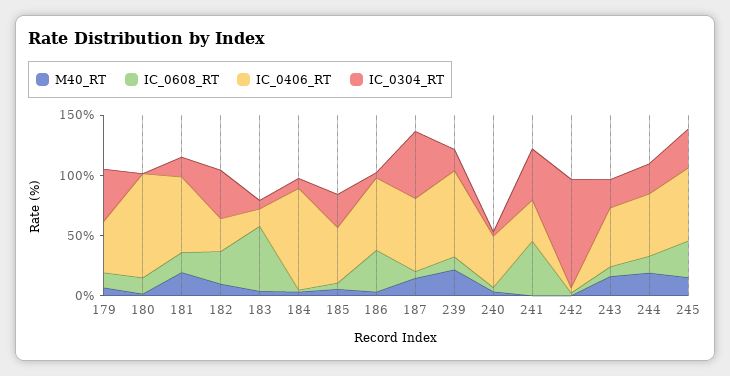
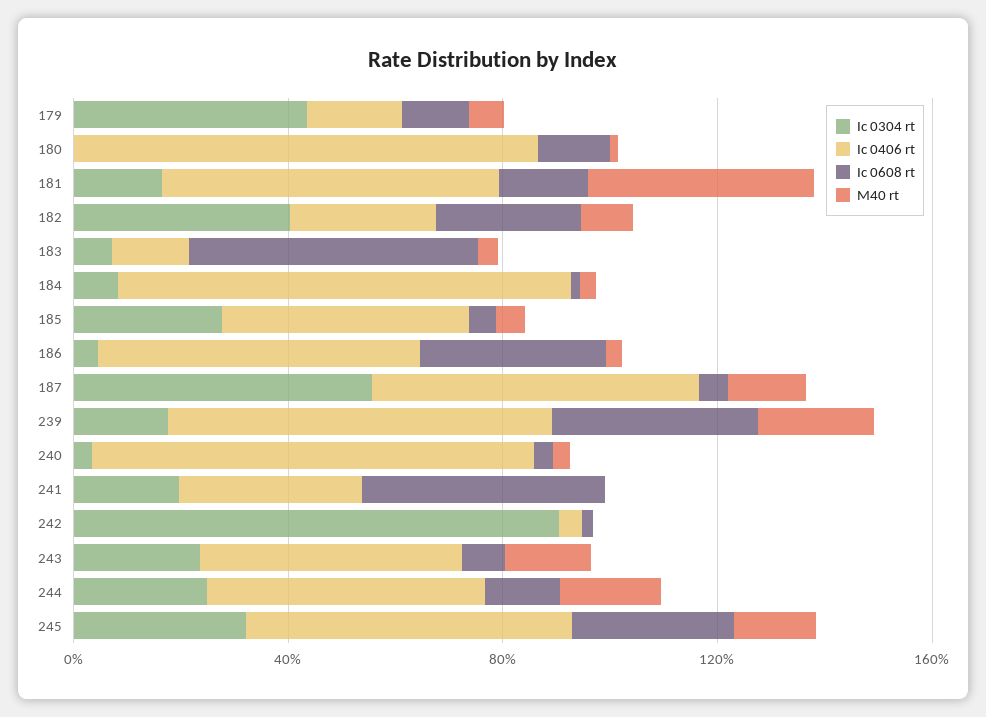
  {
    "M40_RT": {
      "179": 10,
      "180": 0,
-     "181": 20,
+     "181": 40,
      "182": 10,
      "183": 0,
      "184": 0,
      "185": 10,
      "186": 0,
      "187": 10,
      "239": 20,
      "240": 0,
      "241": 0,
      "242": 0,
      "243": 20,
      "244": 20,
      "245": 20
    },
    "IC_0608_RT": {
      "179": 10,
      "180": 10,
      "181": 20,
      "182": 30,
      "183": 50,
      "184": 0,
      "185": 10,
      "186": 30,
      "187": 10,
-     "239": 10,
+     "239": 40,
      "240": 0,
      "241": 50,
      "242": 0,
      "243": 10,
      "244": 10,
      "245": 30
    },
    "IC_0406_RT": {
-     "179": 40,
+     "179": 20,
      "180": 90,
      "181": 60,
      "182": 30,
      "183": 10,
      "184": 80,
      "185": 50,
      "186": 60,
      "187": 60,
      "239": 70,
-     "240": 40,
+     "240": 80,
      "241": 30,
      "242": 0,
      "243": 50,
      "244": 50,
      "245": 60
    },
    "IC_0304_RT": {
      "179": 40,
      "180": 0,
      "181": 20,
      "182": 40,
      "183": 10,
      "184": 10,
      "185": 30,
      "186": 0,
      "187": 60,
      "239": 20,
      "240": 0,
-     "241": 40,
+     "241": 20,
      "242": 90,
      "243": 20,
      "244": 20,
      "245": 30
    }
  }

